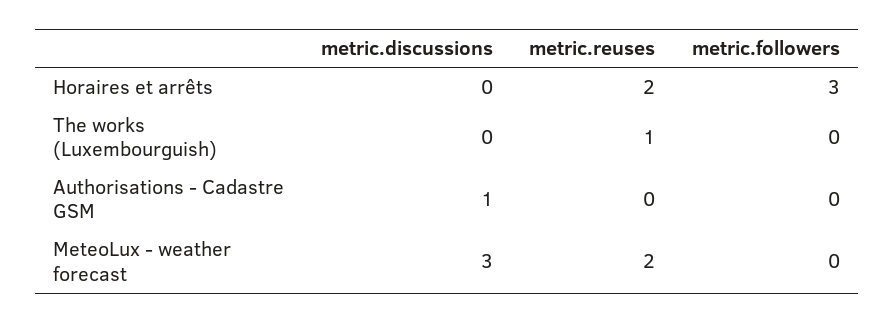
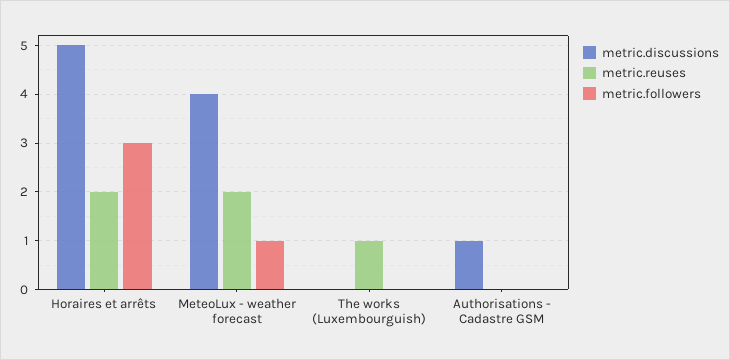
  {
    "metric.discussions": {
-     "Horaires et arrêts": 0,
+     "Horaires et arrêts": 5,
      "The works (Luxembourguish)": 0,
      "Authorisations - Cadastre GSM": 1,
-     "MeteoLux - weather forecast": 3
+     "MeteoLux - weather forecast": 4
    },
    "metric.reuses": {
      "Horaires et arrêts": 2,
      "The works (Luxembourguish)": 1,
      "Authorisations - Cadastre GSM": 0,
      "MeteoLux - weather forecast": 2
    },
    "metric.followers": {
      "Horaires et arrêts": 3,
      "The works (Luxembourguish)": 0,
      "Authorisations - Cadastre GSM": 0,
-     "MeteoLux - weather forecast": 0
+     "MeteoLux - weather forecast": 1
    }
  }

